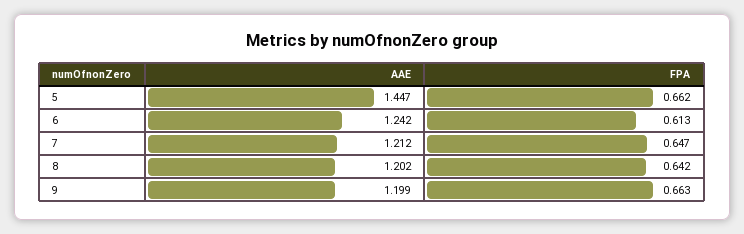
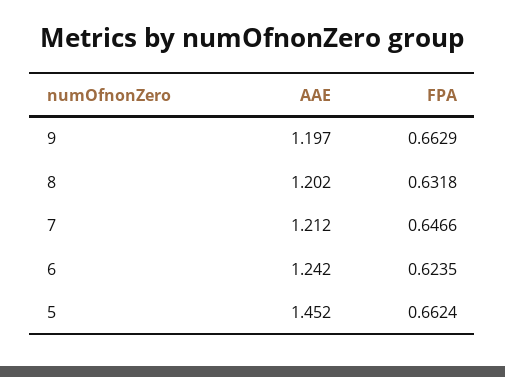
  {
    "AAE": {
-     "5": 1.447,
+     "5": 1.452,
      "6": 1.242,
      "7": 1.212,
      "8": 1.202,
-     "9": 1.199
+     "9": 1.197
    },
    "FPA": {
      "5": 0.6624,
-     "6": 0.613,
+     "6": 0.6235,
      "7": 0.6466,
-     "8": 0.642,
+     "8": 0.6318,
      "9": 0.6629
    }
  }

